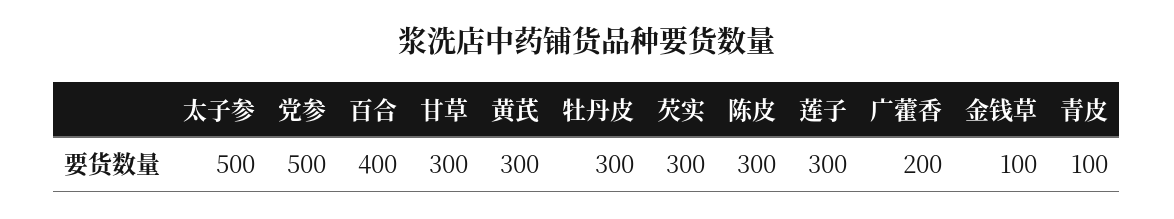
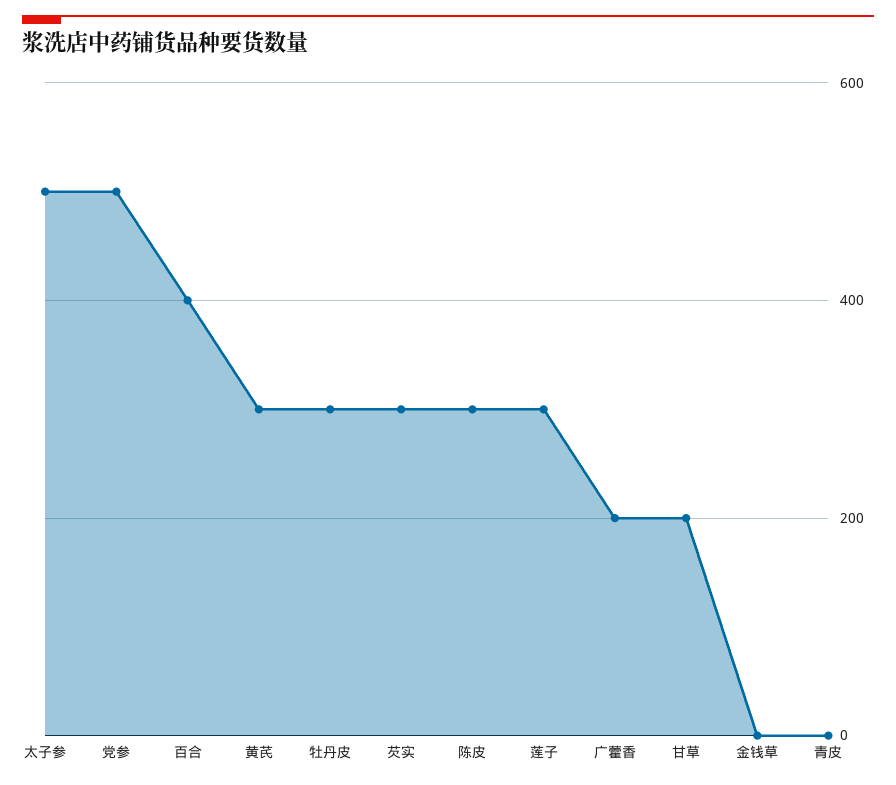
  {
    "太子参": 500,
    "党参": 500,
    "百合": 400,
-   "甘草": 300,
+   "甘草": 200,
    "黄芪": 300,
    "牡丹皮": 300,
    "芡实": 300,
    "陈皮": 300,
    "莲子": 300,
    "广藿香": 200,
-   "金钱草": 100,
+   "金钱草": 0,
-   "青皮": 100
+   "青皮": 0
  }

